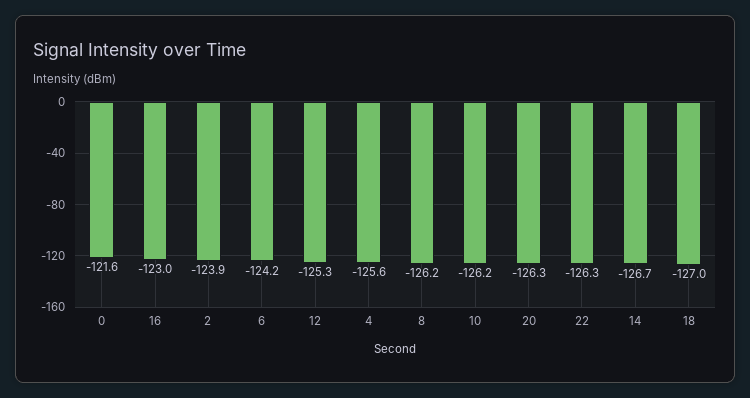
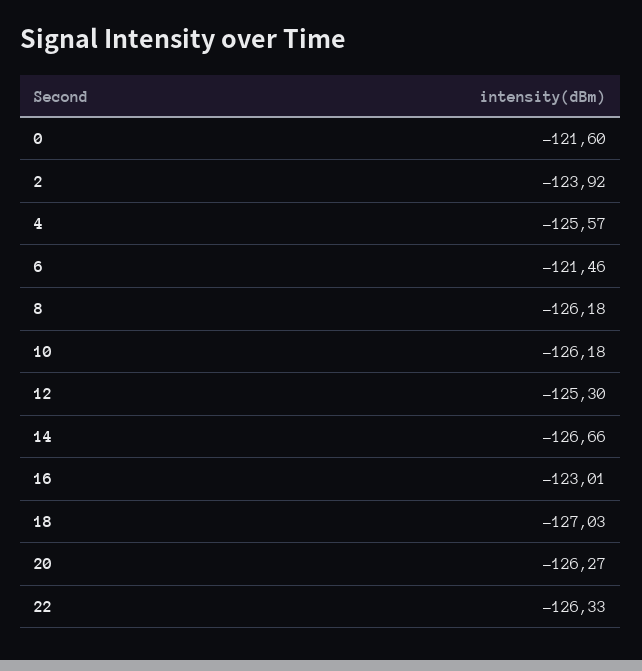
  {
    "0": -121.6,
    "16": -123.01,
    "2": -123.92,
-   "6": -124.2,
+   "6": -121.46,
    "12": -125.3,
    "4": -125.57,
    "8": -126.18,
    "10": -126.18,
    "20": -126.27,
    "22": -126.33,
    "14": -126.66,
    "18": -127.03
  }

